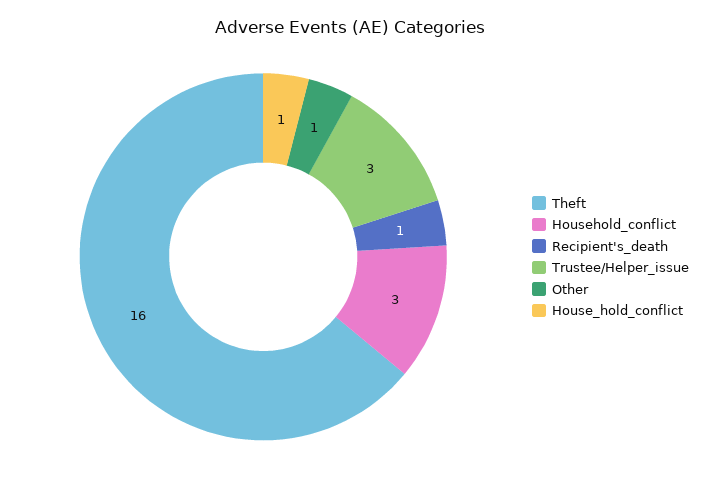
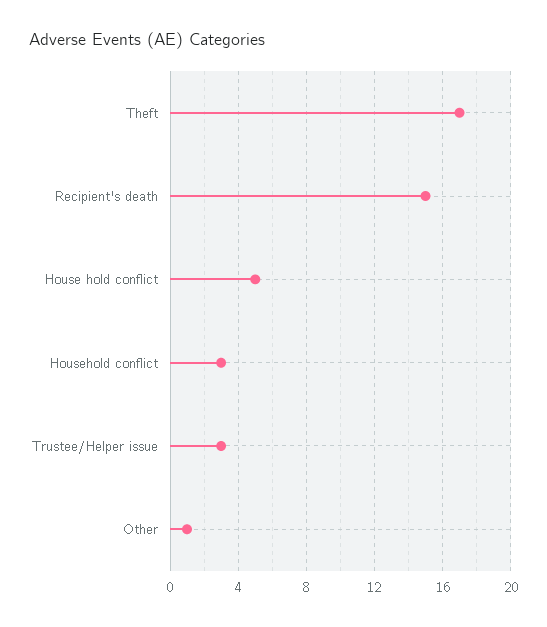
  {
-   "Theft": 16,
+   "Theft": 17,
    "Household_conflict": 3,
-   "Recipient's_death": 1,
+   "Recipient's_death": 15,
    "Trustee/Helper_issue": 3,
    "Other": 1,
-   "House_hold_conflict": 1
+   "House_hold_conflict": 5
  }

